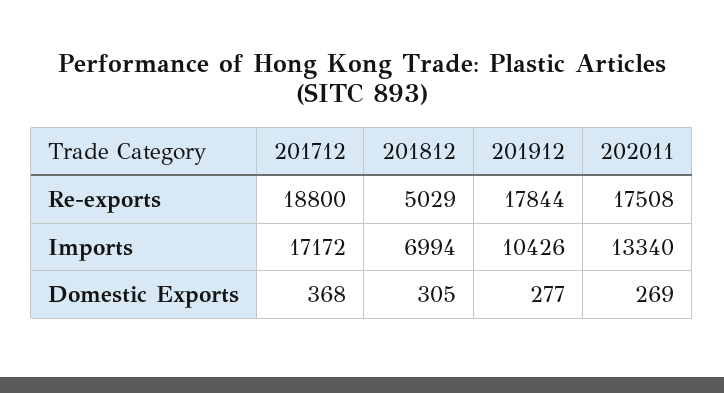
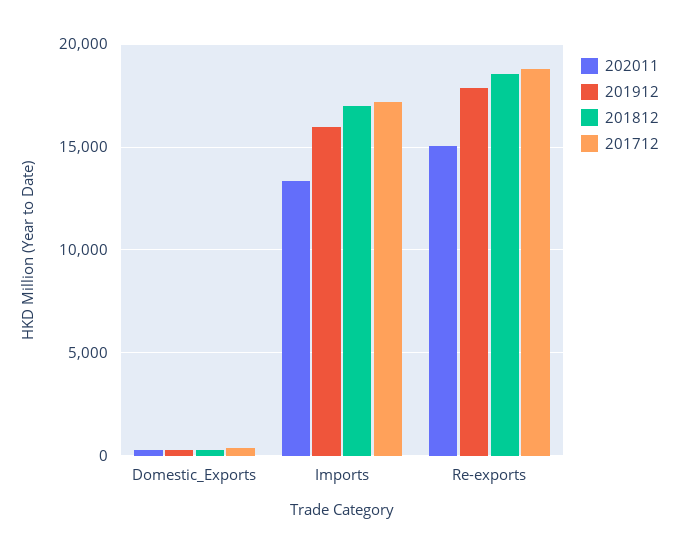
  {
    "201712": {
      "Re-exports": 18800,
      "Imports": 17172,
      "Domestic Exports": 368
    },
    "201812": {
-     "Re-exports": 5029,
+     "Re-exports": 18500,
-     "Imports": 6994,
+     "Imports": 17000,
      "Domestic Exports": 305
    },
    "201912": {
      "Re-exports": 17844,
-     "Imports": 10426,
+     "Imports": 16000,
      "Domestic Exports": 277
    },
    "202011": {
-     "Re-exports": 17508,
+     "Re-exports": 15000,
      "Imports": 13340,
      "Domestic Exports": 269
    }
  }

